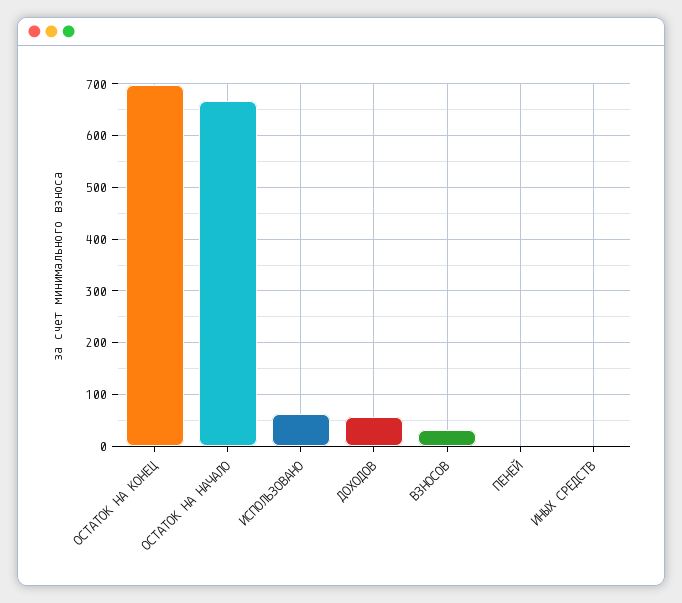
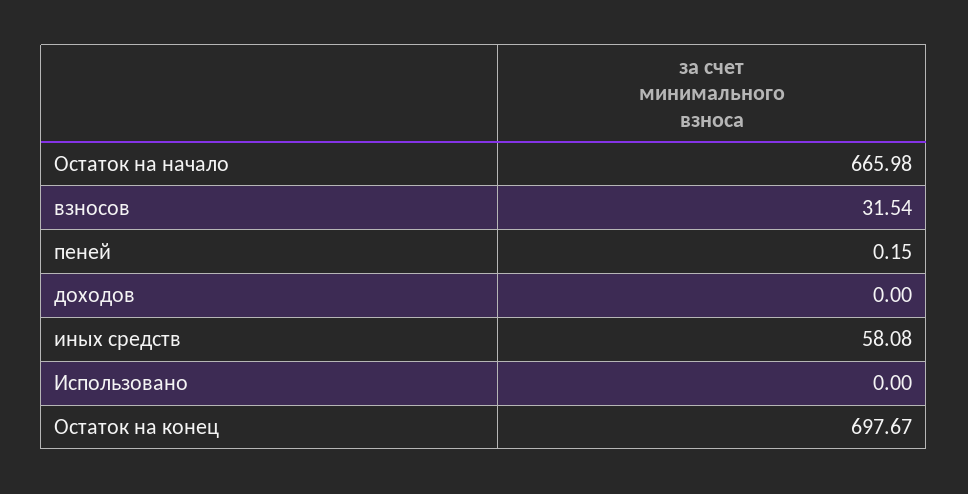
  {
    "ОСТАТОК НА КОНЕЦ": 697.67,
    "ОСТАТОК НА НАЧАЛО": 665.98,
-   "ИСПОЛЬЗОВАНО": 60,
+   "ИСПОЛЬЗОВАНО": 0,
-   "ДОХОДОВ": 60,
+   "ДОХОДОВ": 0,
    "ВЗНОСОВ": 31.54,
    "ПЕНЕЙ": 0.15,
-   "ИНЫХ СРЕДСТВ": 0
+   "ИНЫХ СРЕДСТВ": 58.08
  }

